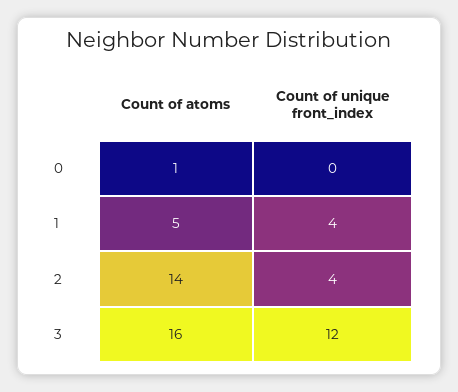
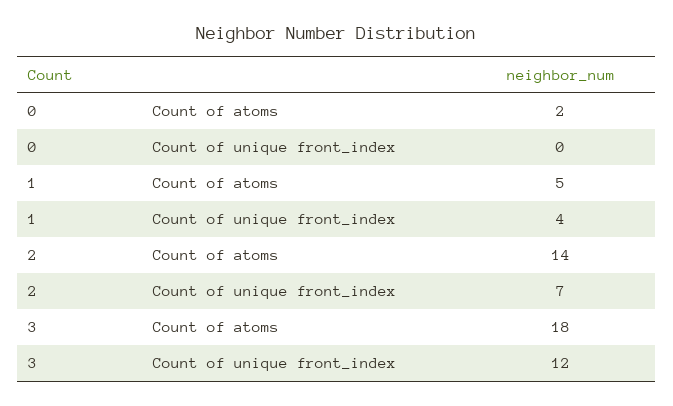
  {
    "Count of atoms": {
-     "0": 1,
+     "0": 2,
      "1": 5,
      "2": 14,
-     "3": 16
+     "3": 18
    },
    "Count of unique front_index": {
      "0": 0,
      "1": 4,
-     "2": 4,
+     "2": 7,
      "3": 12
    }
  }

